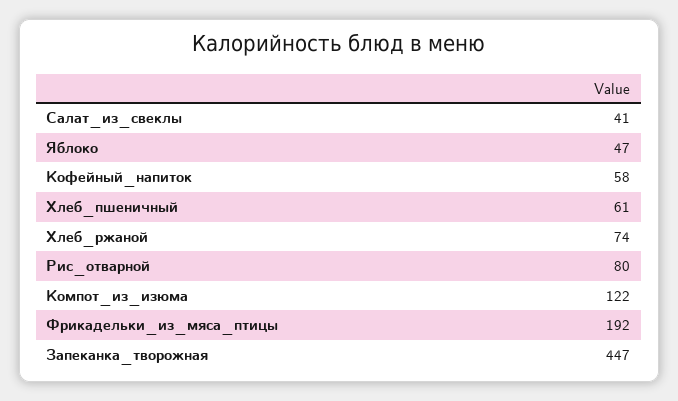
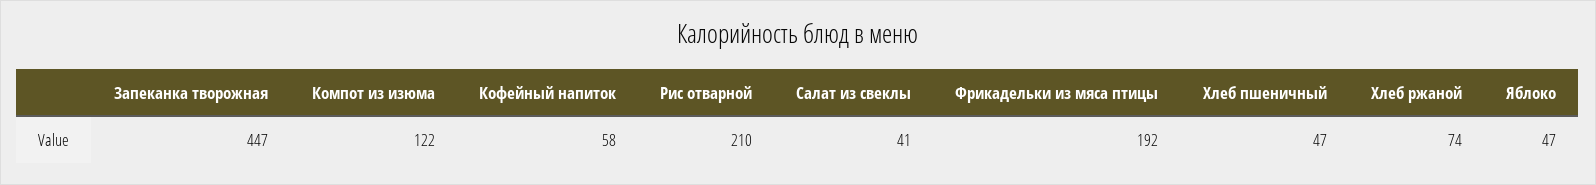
  {
    "Салат_из_свеклы": 41,
    "Яблоко": 47,
    "Кофейный_напиток": 58,
-   "Хлеб_пшеничный": 61,
+   "Хлеб_пшеничный": 47,
    "Хлеб_ржаной": 74,
-   "Рис_отварной": 80,
+   "Рис_отварной": 210,
    "Компот_из_изюма": 122,
    "Фрикадельки_из_мяса_птицы": 192,
    "Запеканка_творожная": 447
  }

